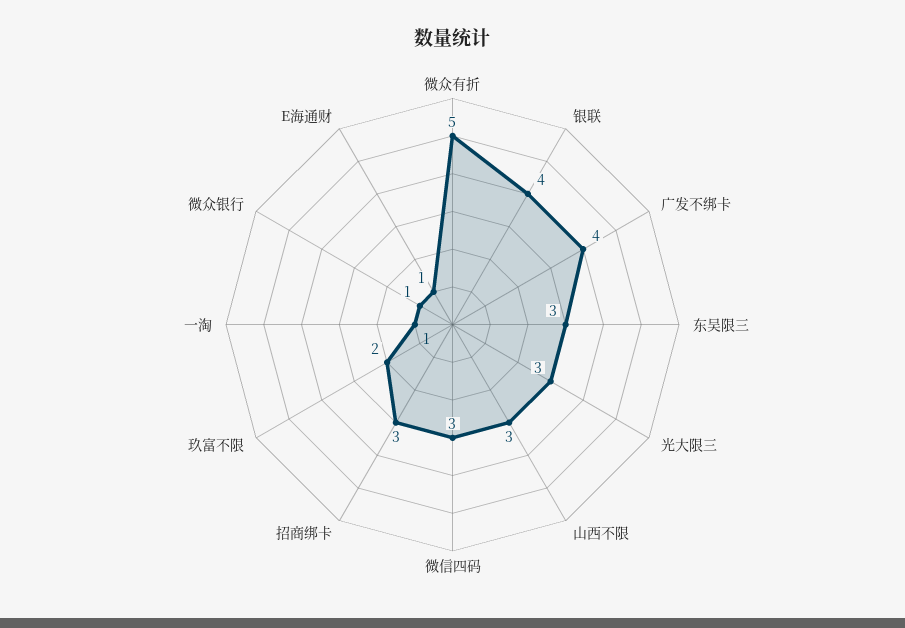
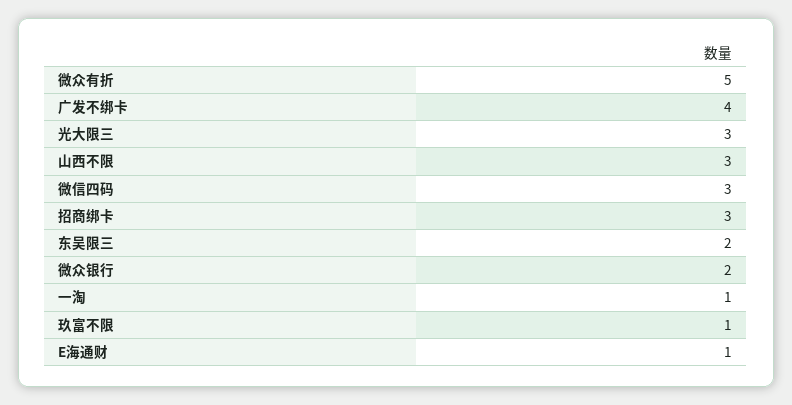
  {
    "微众有折": 5,
-   "银联": 4,
    "广发不绑卡": 4,
-   "东吴限三": 3,
+   "东吴限三": 2,
    "光大限三": 3,
    "山西不限": 3,
    "微信四码": 3,
    "招商绑卡": 3,
-   "玖富不限": 2,
+   "玖富不限": 1,
    "一淘": 1,
-   "微众银行": 1,
+   "微众银行": 2,
    "E海通财": 1
  }

